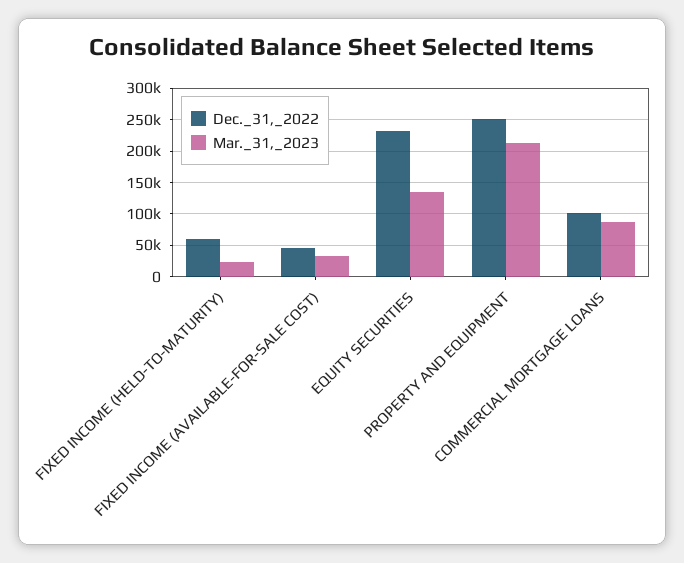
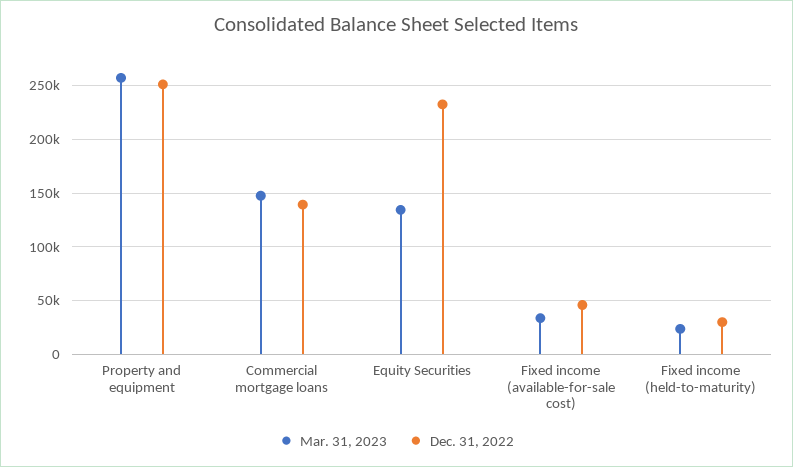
  {
    "Dec._31,_2022": {
-     "FIXED INCOME (HELD-TO-MATURITY)": 60000,
+     "FIXED INCOME (HELD-TO-MATURITY)": 30000,
      "FIXED INCOME (AVAILABLE-FOR-SALE COST)": 50000,
      "EQUITY SECURITIES": 230000,
      "PROPERTY AND EQUIPMENT": 250000,
-     "COMMERCIAL MORTGAGE LOANS": 100000
+     "COMMERCIAL MORTGAGE LOANS": 140000
    },
    "Mar._31,_2023": {
      "FIXED INCOME (HELD-TO-MATURITY)": 20000,
      "FIXED INCOME (AVAILABLE-FOR-SALE COST)": 30000,
      "EQUITY SECURITIES": 130000,
-     "PROPERTY AND EQUIPMENT": 210000,
+     "PROPERTY AND EQUIPMENT": 260000,
-     "COMMERCIAL MORTGAGE LOANS": 90000
+     "COMMERCIAL MORTGAGE LOANS": 150000
    }
  }

